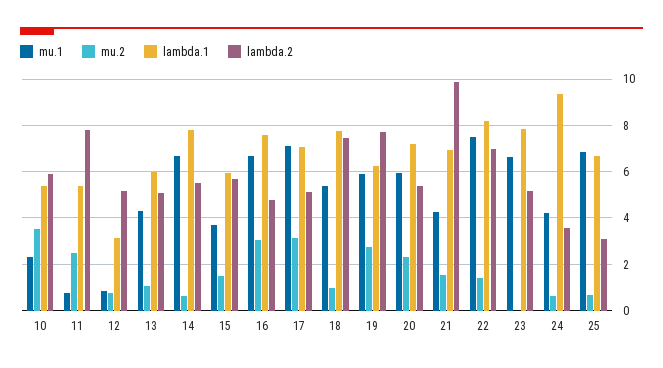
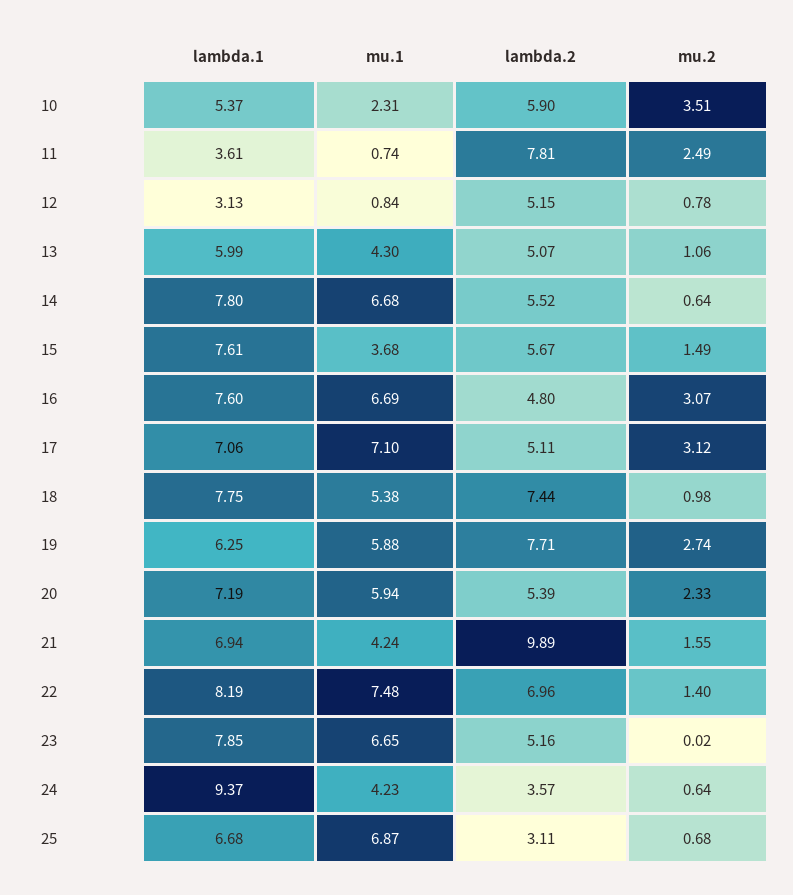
  {
    "mu.1": {
      "10": 2.31,
      "11": 0.74,
      "12": 0.84,
      "13": 4.3,
      "14": 6.68,
      "15": 3.68,
      "16": 6.69,
      "17": 7.1,
      "18": 5.38,
      "19": 5.88,
      "20": 5.94,
      "21": 4.24,
      "22": 7.48,
      "23": 6.65,
      "24": 4.23,
      "25": 6.87
    },
    "mu.2": {
      "10": 3.51,
      "11": 2.49,
      "12": 0.78,
      "13": 1.06,
      "14": 0.64,
      "15": 1.49,
      "16": 3.07,
      "17": 3.12,
      "18": 0.98,
      "19": 2.74,
      "20": 2.33,
      "21": 1.55,
      "22": 1.4,
      "23": 0.02,
      "24": 0.64,
      "25": 0.68
    },
    "lambda.1": {
      "10": 5.37,
-     "11": 5.5,
+     "11": 3.61,
      "12": 3.13,
      "13": 5.99,
      "14": 7.8,
-     "15": 6,
+     "15": 7.61,
      "16": 7.6,
      "17": 7.06,
      "18": 7.75,
      "19": 6.25,
      "20": 7.19,
      "21": 6.94,
      "22": 8.19,
      "23": 7.85,
      "24": 9.37,
      "25": 6.68
    },
    "lambda.2": {
      "10": 5.9,
      "11": 7.81,
      "12": 5.15,
      "13": 5.07,
      "14": 5.52,
      "15": 5.67,
      "16": 4.8,
      "17": 5.11,
      "18": 7.44,
      "19": 7.71,
      "20": 5.39,
      "21": 9.89,
      "22": 6.96,
      "23": 5.16,
      "24": 3.57,
      "25": 3.11
    }
  }

